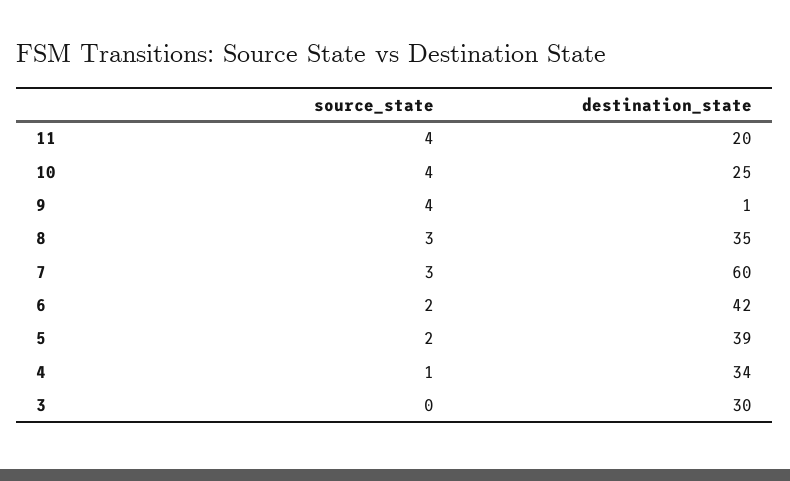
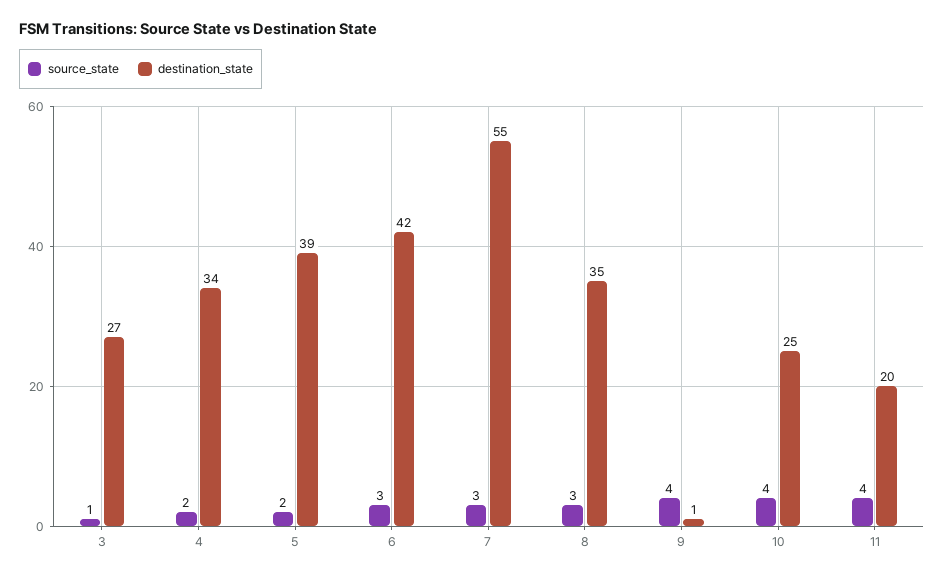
  {
    "source_state": {
      "11": 4,
      "10": 4,
      "9": 4,
      "8": 3,
      "7": 3,
-     "6": 2,
+     "6": 3,
      "5": 2,
-     "4": 1,
+     "4": 2,
-     "3": 0
+     "3": 1
    },
    "destination_state": {
      "11": 20,
      "10": 25,
      "9": 1,
      "8": 35,
-     "7": 60,
+     "7": 55,
      "6": 42,
      "5": 39,
      "4": 34,
-     "3": 30
+     "3": 27
    }
  }

